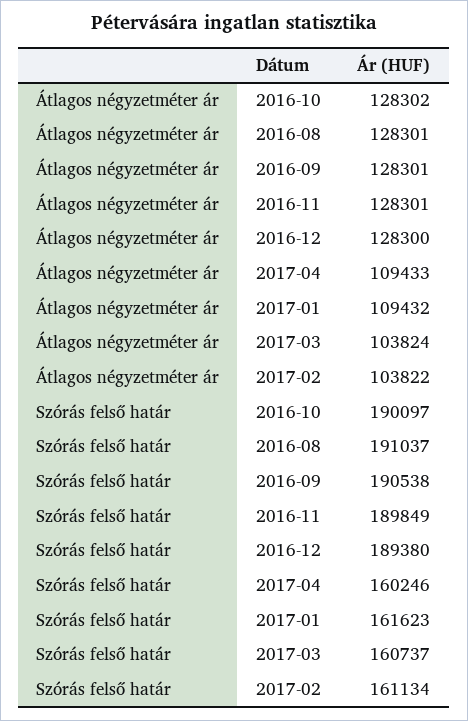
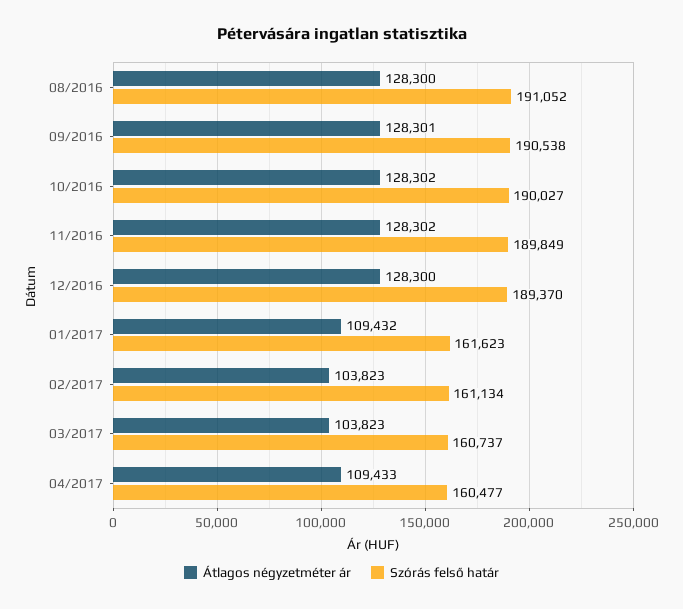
  {
    "Átlagos négyzetméter ár": {
      "2016-10": 128302,
-     "2016-08": 128301,
+     "2016-08": 128300,
      "2016-09": 128301,
-     "2016-11": 128301,
+     "2016-11": 128302,
      "2016-12": 128300,
      "2017-04": 109433,
      "2017-01": 109432,
-     "2017-03": 103824,
+     "2017-03": 103823,
-     "2017-02": 103822
+     "2017-02": 103823
    },
    "Szórás felső határ": {
-     "2016-10": 190097,
+     "2016-10": 190027,
-     "2016-08": 191037,
+     "2016-08": 191052,
      "2016-09": 190538,
      "2016-11": 189849,
-     "2016-12": 189380,
+     "2016-12": 189370,
-     "2017-04": 160246,
+     "2017-04": 160477,
      "2017-01": 161623,
      "2017-03": 160737,
      "2017-02": 161134
    }
  }

